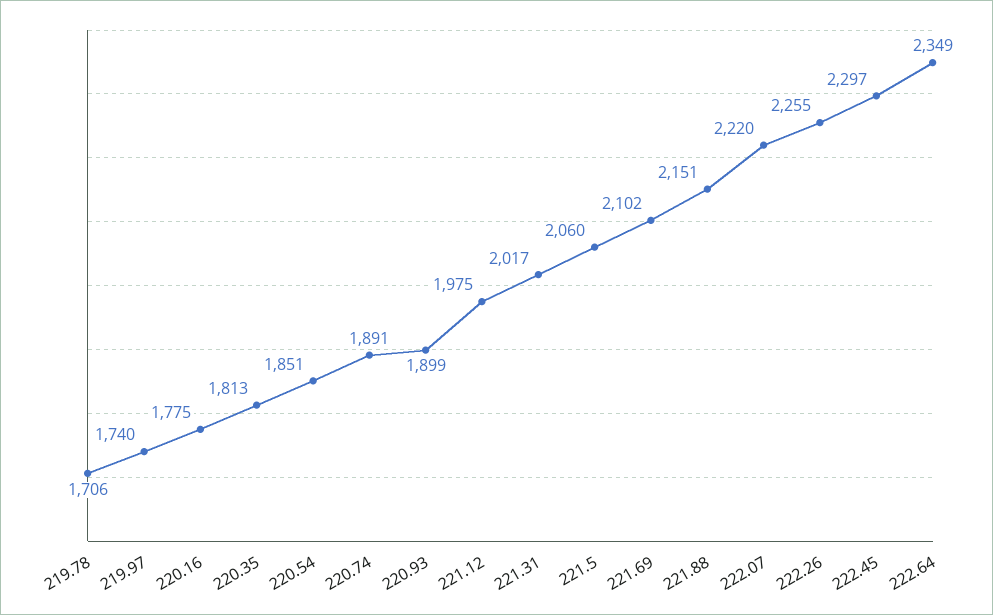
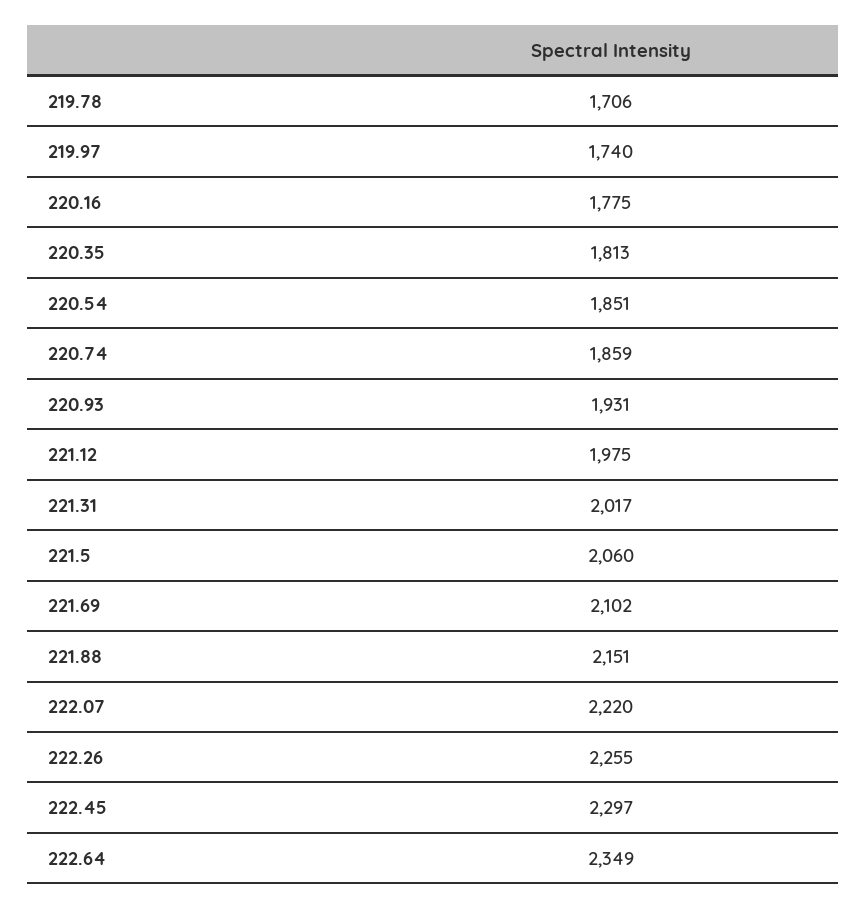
  {
    "219.78": 1706,
    "219.97": 1740,
    "220.16": 1775,
    "220.35": 1813,
    "220.54": 1851,
-   "220.74": 1891,
+   "220.74": 1859,
-   "220.93": 1899,
+   "220.93": 1931,
    "221.12": 1975,
    "221.31": 2017,
    "221.5": 2060,
    "221.69": 2102,
    "221.88": 2151,
    "222.07": 2220,
    "222.26": 2255,
    "222.45": 2297,
    "222.64": 2349
  }

